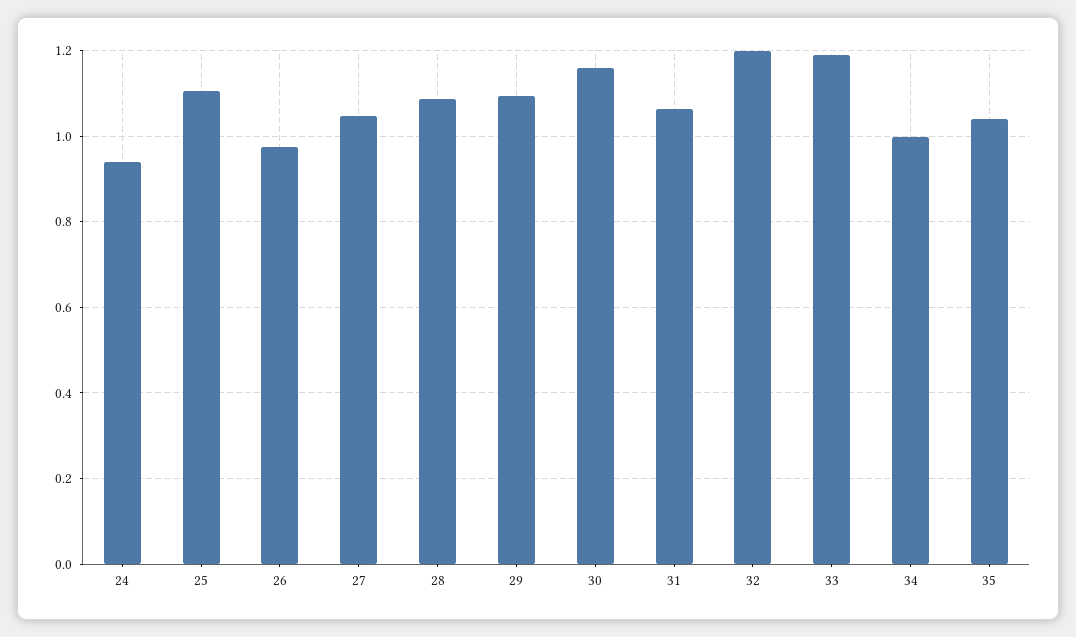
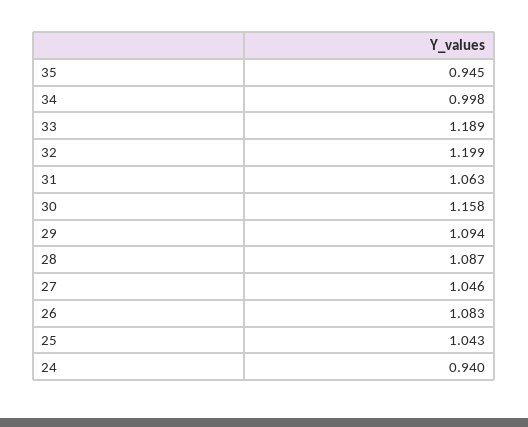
  {
    "24": 0.94,
-   "25": 1.1,
+   "25": 1.043,
-   "26": 0.98,
+   "26": 1.083,
    "27": 1.046,
    "28": 1.087,
    "29": 1.094,
    "30": 1.158,
    "31": 1.063,
    "32": 1.199,
    "33": 1.189,
    "34": 0.998,
-   "35": 1.04
+   "35": 0.945
  }

